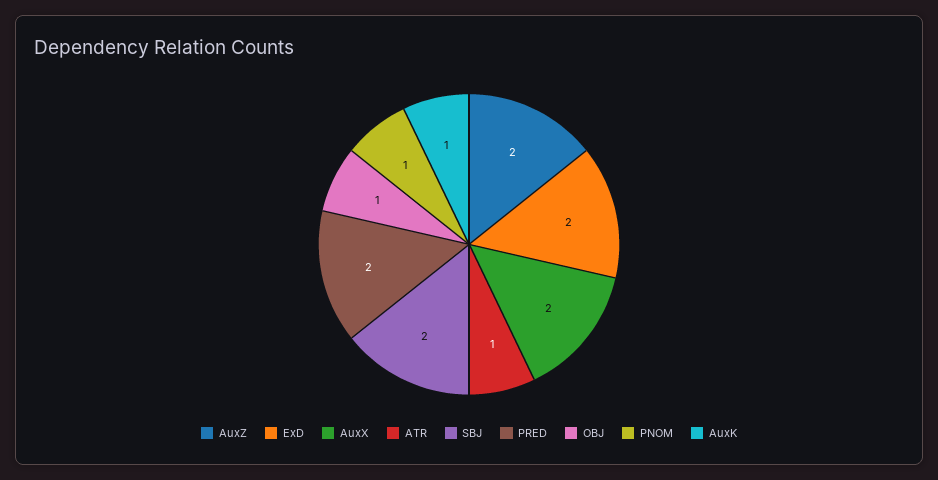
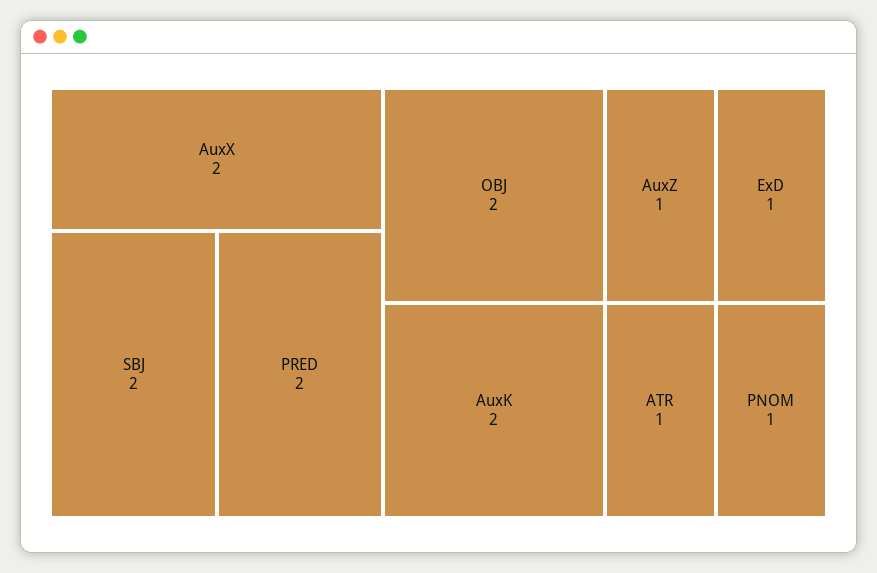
  {
-   "AuxZ": 2,
+   "AuxZ": 1,
-   "ExD": 2,
+   "ExD": 1,
    "AuxX": 2,
    "ATR": 1,
    "SBJ": 2,
    "PRED": 2,
-   "OBJ": 1,
+   "OBJ": 2,
    "PNOM": 1,
-   "AuxK": 1
+   "AuxK": 2
  }

